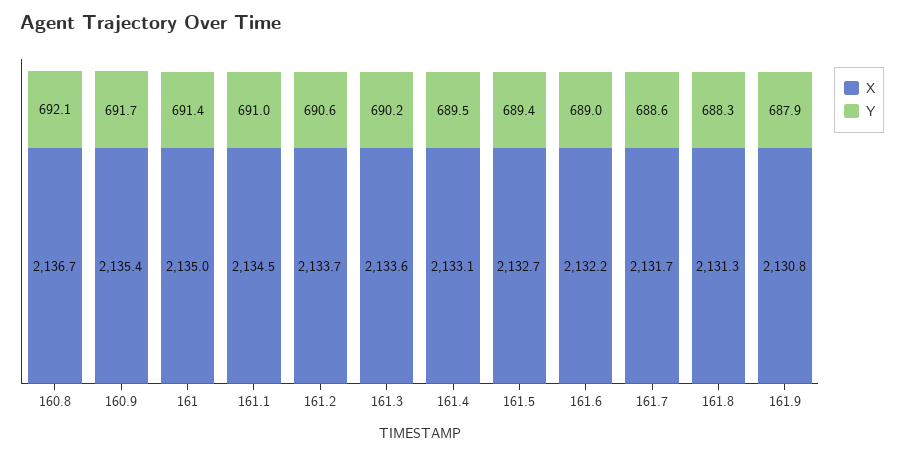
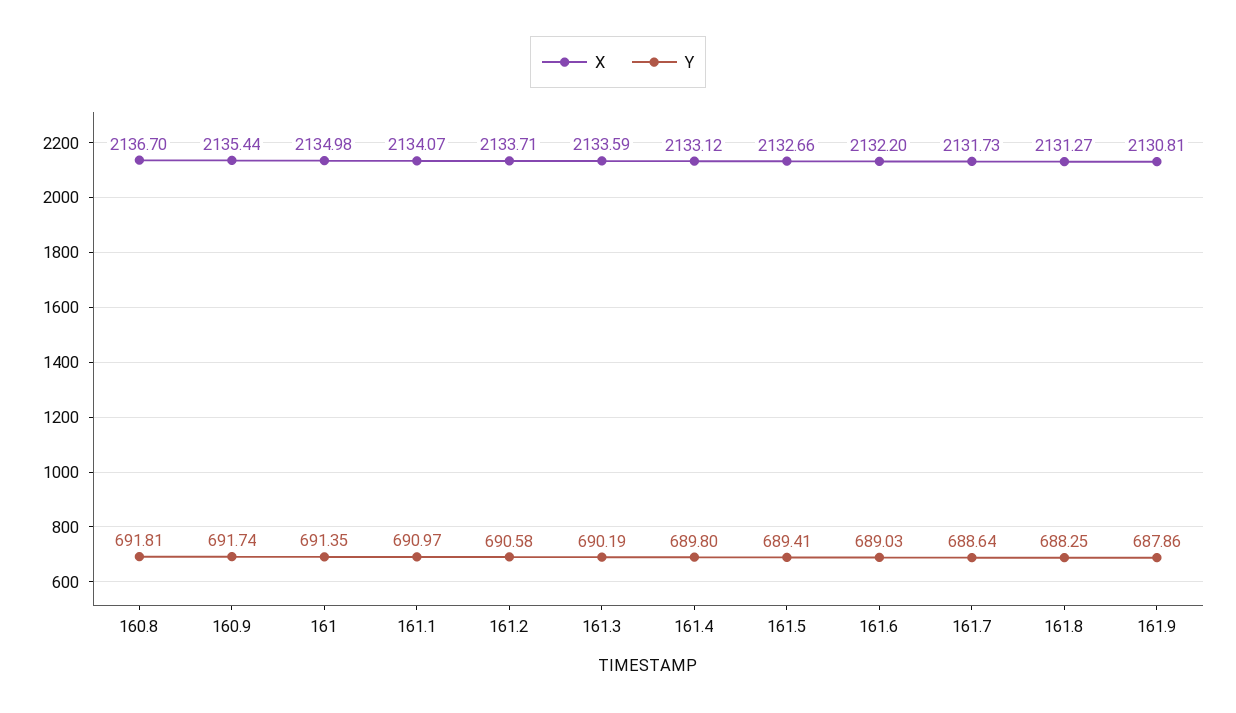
  {
    "X": {
      "160.8": 2136.7,
      "160.9": 2135.44,
      "161": 2134.98,
-     "161.1": 2134.5,
+     "161.1": 2134.07,
      "161.2": 2133.71,
      "161.3": 2133.59,
      "161.4": 2133.12,
      "161.5": 2132.66,
      "161.6": 2132.2,
      "161.7": 2131.73,
      "161.8": 2131.27,
      "161.9": 2130.81
    },
    "Y": {
-     "160.8": 692.1,
+     "160.8": 691.81,
      "160.9": 691.74,
      "161": 691.35,
      "161.1": 690.97,
      "161.2": 690.58,
      "161.3": 690.19,
-     "161.4": 689.5,
+     "161.4": 689.8,
      "161.5": 689.41,
      "161.6": 689.03,
      "161.7": 688.64,
      "161.8": 688.25,
      "161.9": 687.86
    }
  }

